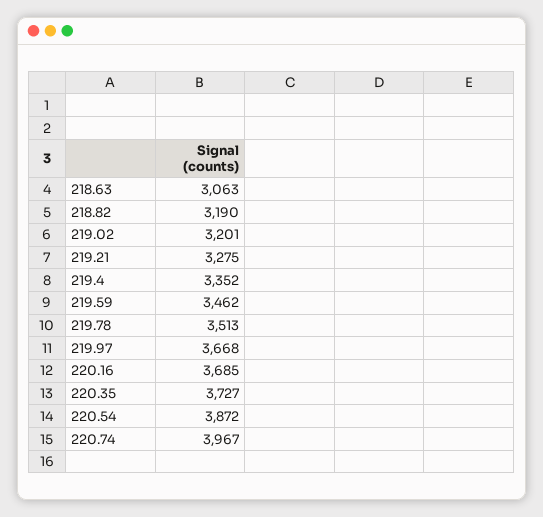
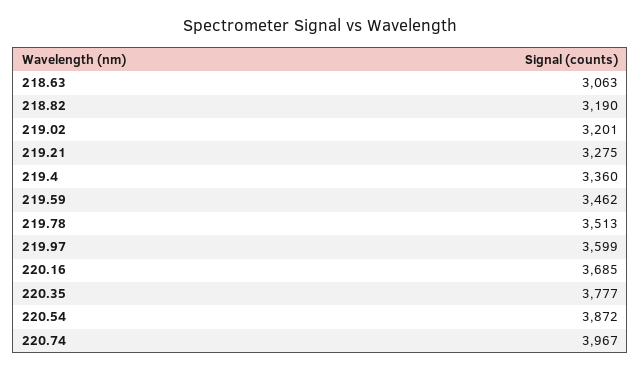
  {
    "218.63": 3063,
    "218.82": 3190,
    "219.02": 3201,
    "219.21": 3275,
-   "219.4": 3352,
+   "219.4": 3360,
    "219.59": 3462,
    "219.78": 3513,
-   "219.97": 3668,
+   "219.97": 3599,
    "220.16": 3685,
-   "220.35": 3727,
+   "220.35": 3777,
    "220.54": 3872,
    "220.74": 3967
  }

